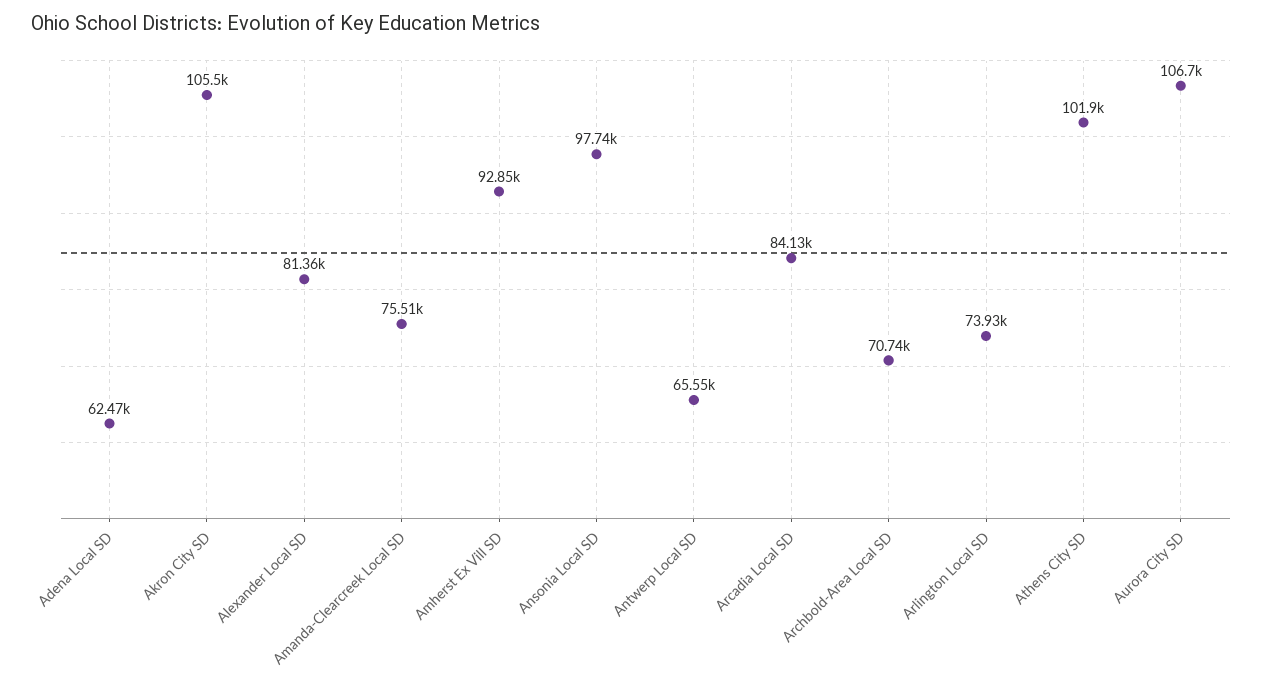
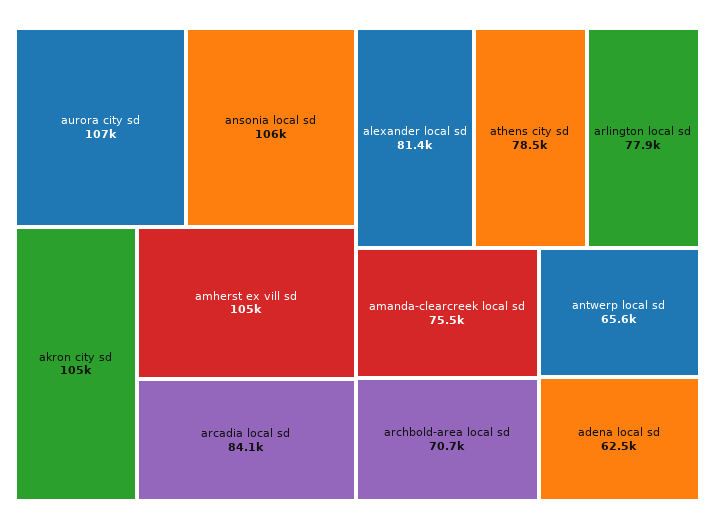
  {
    "Adena Local SD": 62470,
    "Akron City SD": 105500,
    "Alexander Local SD": 81360,
    "Amanda-Clearcreek Local SD": 75510,
-   "Amherst Ex Vill SD": 92850,
+   "Amherst Ex Vill SD": 105000,
-   "Ansonia Local SD": 97740,
+   "Ansonia Local SD": 106000,
    "Antwerp Local SD": 65550,
    "Arcadia Local SD": 84130,
    "Archbold-Area Local SD": 70740,
-   "Arlington Local SD": 73930,
+   "Arlington Local SD": 77900,
-   "Athens City SD": 101900,
+   "Athens City SD": 78500,
    "Aurora City SD": 106700
  }

